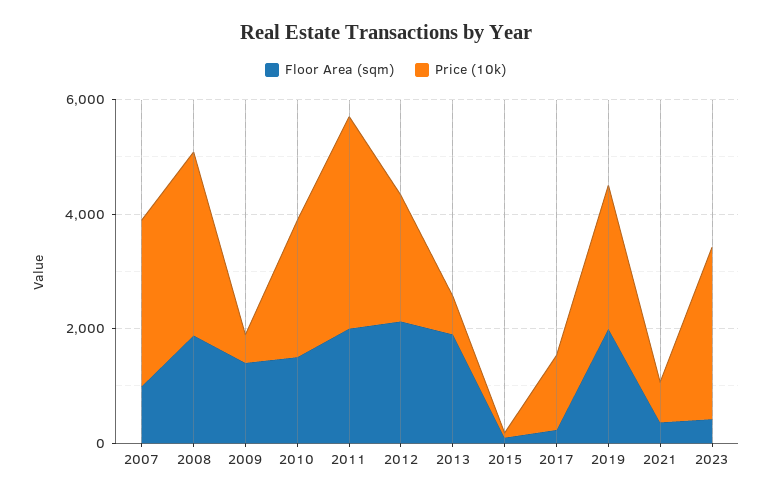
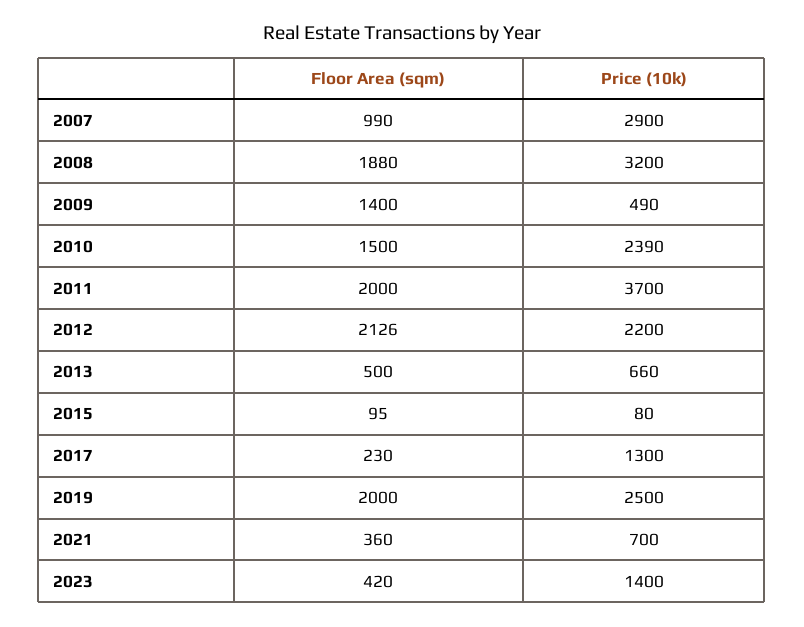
  {
    "Floor Area (sqm)": {
      "2007": 990,
      "2008": 1880,
      "2009": 1400,
      "2010": 1500,
      "2011": 2000,
      "2012": 2126,
-     "2013": 2000,
+     "2013": 500,
      "2015": 95,
      "2017": 230,
      "2019": 2000,
      "2021": 360,
      "2023": 420
    },
    "Price (10k)": {
      "2007": 2900,
      "2008": 3200,
      "2009": 490,
      "2010": 2390,
      "2011": 3700,
      "2012": 2200,
      "2013": 660,
      "2015": 80,
      "2017": 1300,
      "2019": 2500,
      "2021": 700,
-     "2023": 3000
+     "2023": 1400
    }
  }

